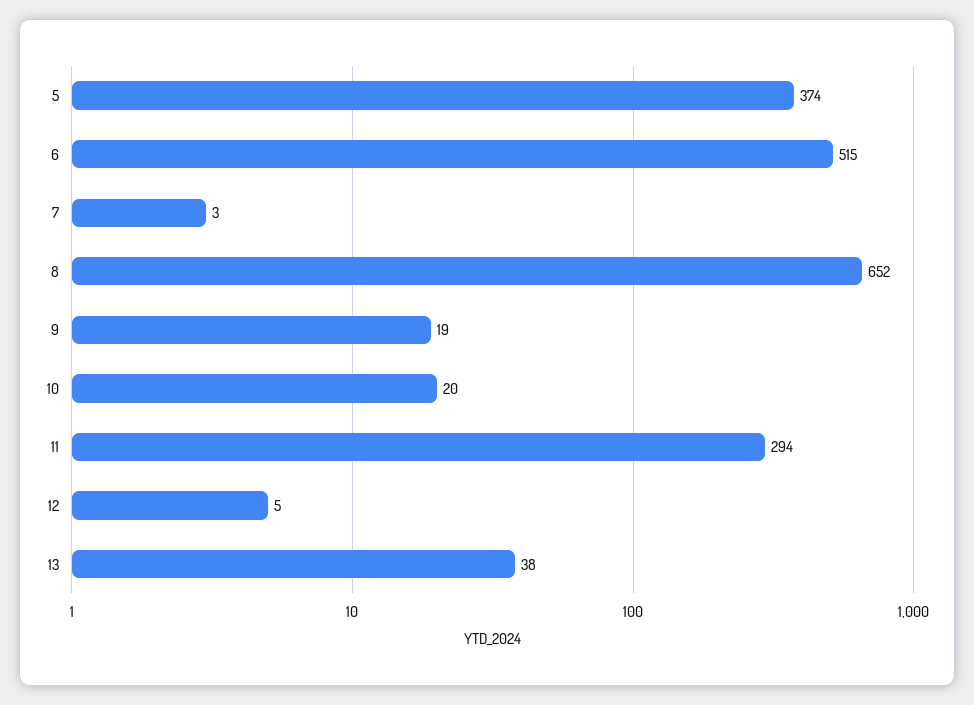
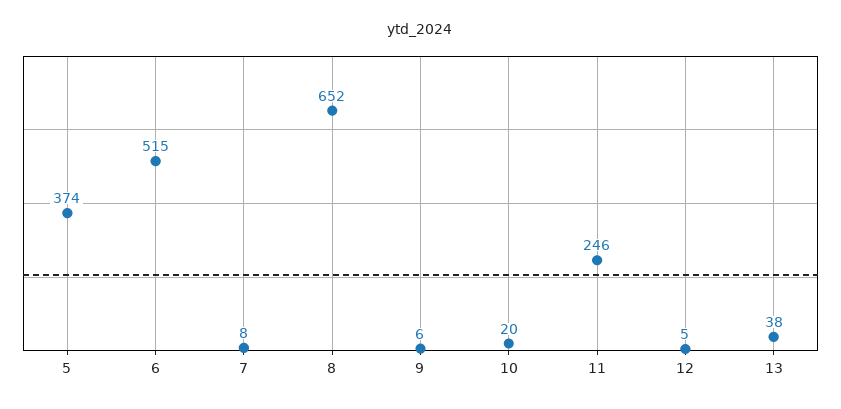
  {
    "5": 374,
    "6": 515,
-   "7": 3,
+   "7": 8,
    "8": 652,
-   "9": 19,
+   "9": 6,
    "10": 20,
-   "11": 294,
+   "11": 246,
    "12": 5,
    "13": 38
  }

